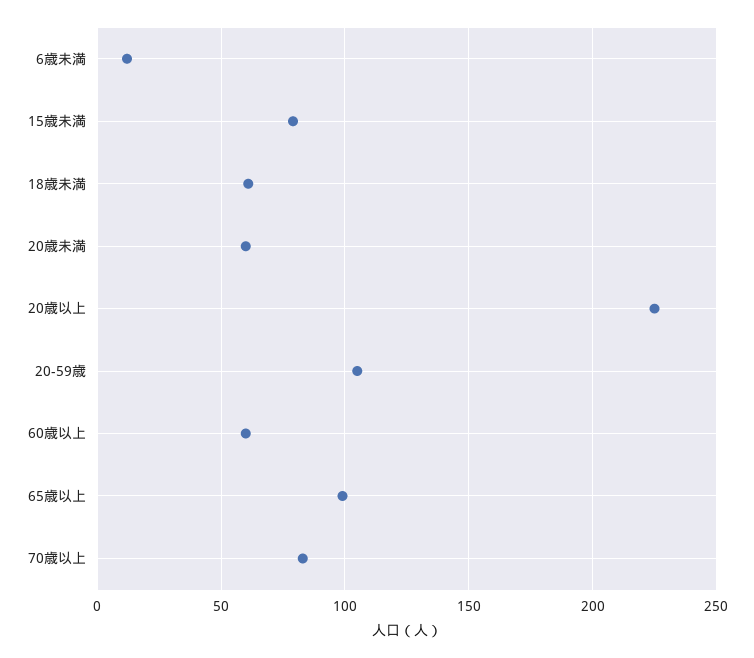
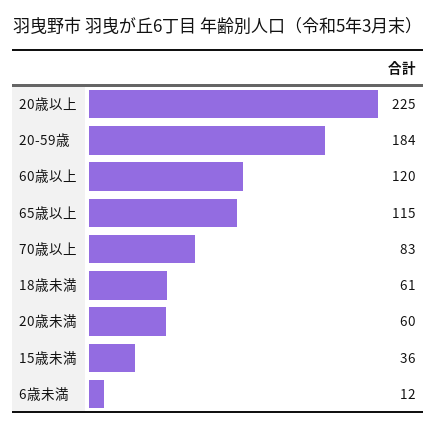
  {
    "6歳未満": 12,
-   "15歳未満": 80,
+   "15歳未満": 36,
    "18歳未満": 61,
    "20歳未満": 60,
    "20歳以上": 225,
-   "20-59歳": 105,
+   "20-59歳": 184,
-   "60歳以上": 60,
+   "60歳以上": 120,
-   "65歳以上": 100,
+   "65歳以上": 115,
    "70歳以上": 83
  }

